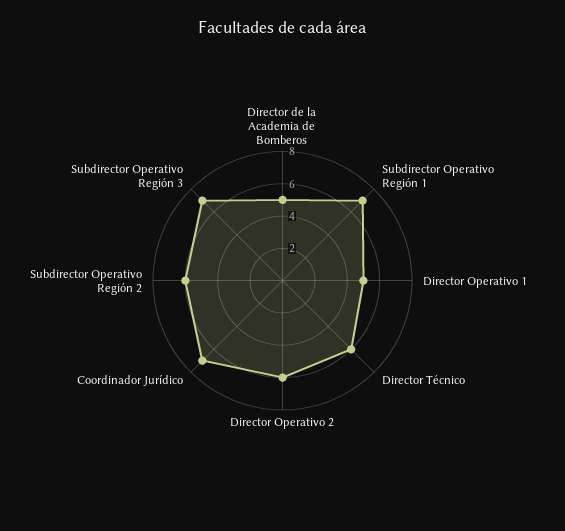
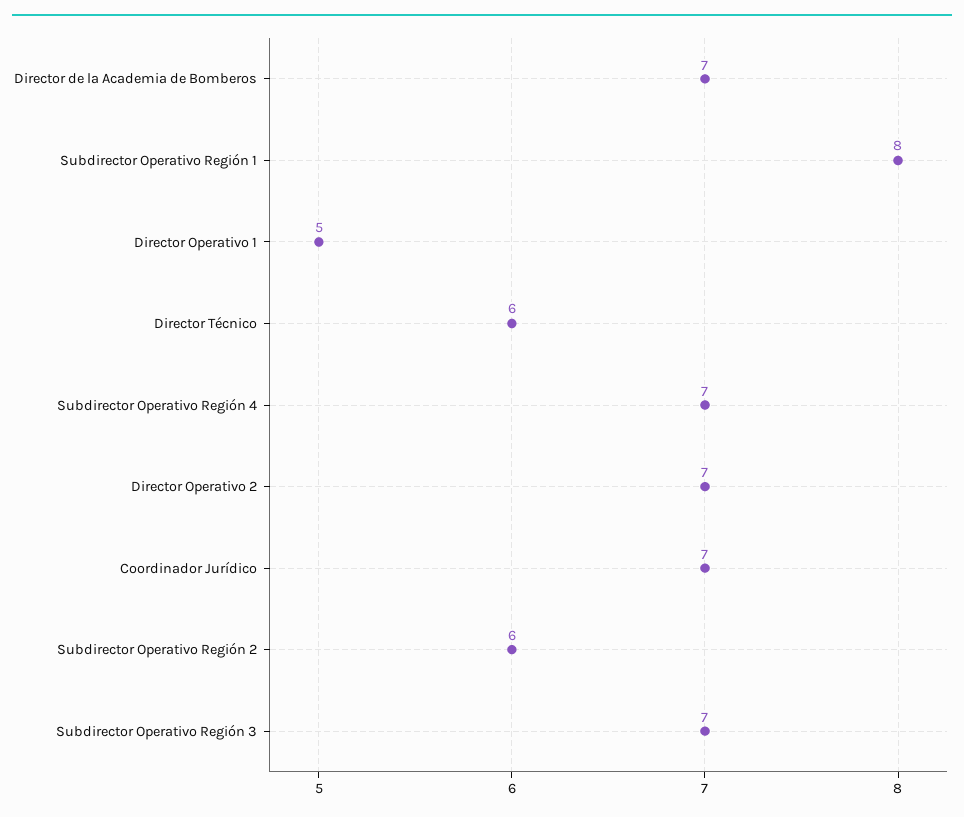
  {
-   "Director de la Academia de Bomberos": 5,
+   "Director de la Academia de Bomberos": 7,
-   "Subdirector Operativo Región 1": 7,
+   "Subdirector Operativo Región 1": 8,
    "Director Operativo 1": 5,
    "Director Técnico": 6,
-   "Director Operativo 2": 6,
+   "Director Operativo 2": 7,
    "Coordinador Jurídico": 7,
    "Subdirector Operativo Región 2": 6,
-   "Subdirector Operativo Región 3": 7
+   "Subdirector Operativo Región 3": 7,
+   "Subdirector Operativo Región 4": 7
  }

